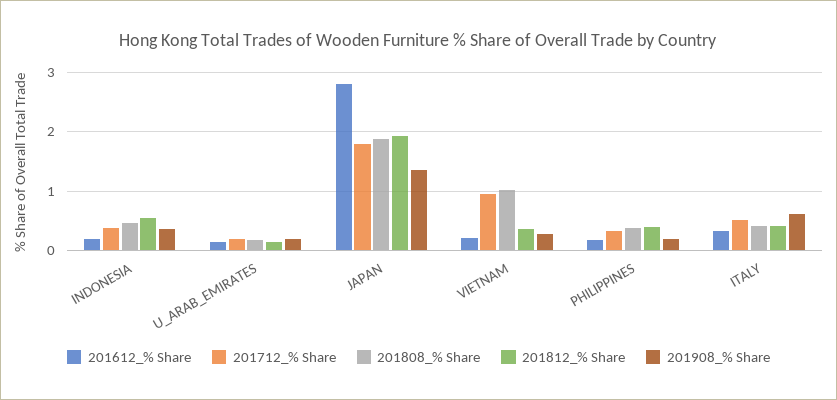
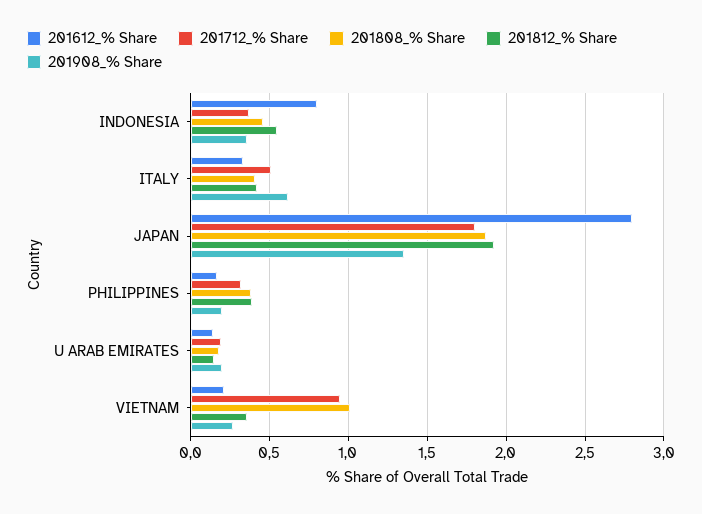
  {
    "201612_% Share": {
-     "INDONESIA": 0.2,
+     "INDONESIA": 0.8,
      "U_ARAB_EMIRATES": 0.15,
      "JAPAN": 2.8,
      "VIETNAM": 0.2,
      "PHILIPPINES": 0.15,
      "ITALY": 0.35
    },
    "201712_% Share": {
      "INDONESIA": 0.35,
      "U_ARAB_EMIRATES": 0.2,
      "JAPAN": 1.8,
      "VIETNAM": 0.95,
      "PHILIPPINES": 0.3,
      "ITALY": 0.5
    },
    "201808_% Share": {
      "INDONESIA": 0.45,
      "U_ARAB_EMIRATES": 0.2,
      "JAPAN": 1.85,
      "VIETNAM": 1,
      "PHILIPPINES": 0.4,
      "ITALY": 0.4
    },
    "201812_% Share": {
      "INDONESIA": 0.55,
      "U_ARAB_EMIRATES": 0.15,
      "JAPAN": 1.9,
      "VIETNAM": 0.35,
      "PHILIPPINES": 0.4,
      "ITALY": 0.4
    },
    "201908_% Share": {
      "INDONESIA": 0.35,
      "U_ARAB_EMIRATES": 0.2,
      "JAPAN": 1.35,
      "VIETNAM": 0.25,
      "PHILIPPINES": 0.2,
      "ITALY": 0.6
    }
  }

